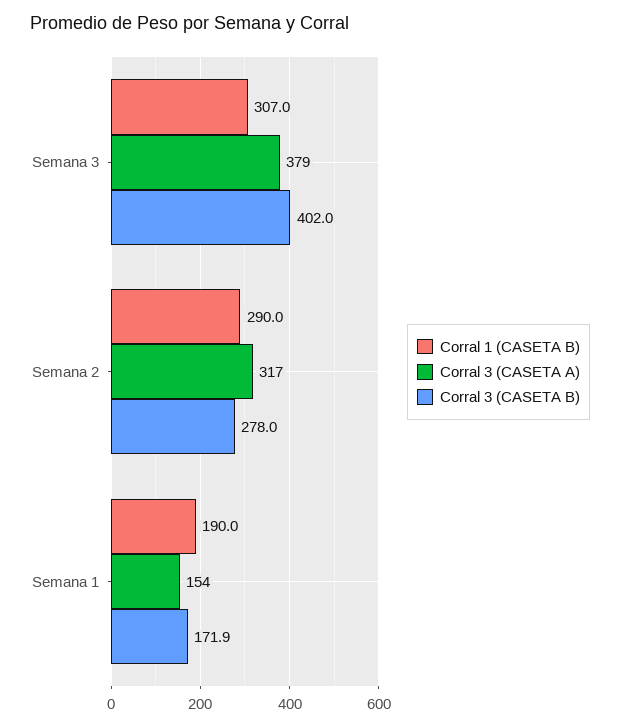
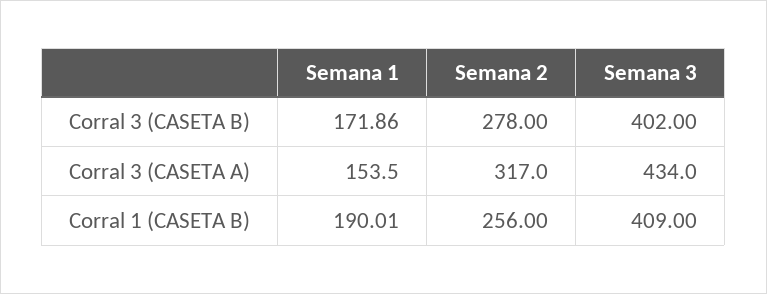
  {
    "Corral 1 (CASETA B)": {
-     "Semana 3": 307,
+     "Semana 3": 409,
-     "Semana 2": 290,
+     "Semana 2": 256,
      "Semana 1": 190.01
    },
    "Corral 3 (CASETA A)": {
-     "Semana 3": 379,
+     "Semana 3": 434,
      "Semana 2": 317,
      "Semana 1": 153.5
    },
    "Corral 3 (CASETA B)": {
      "Semana 3": 402,
      "Semana 2": 278,
      "Semana 1": 171.86
    }
  }

